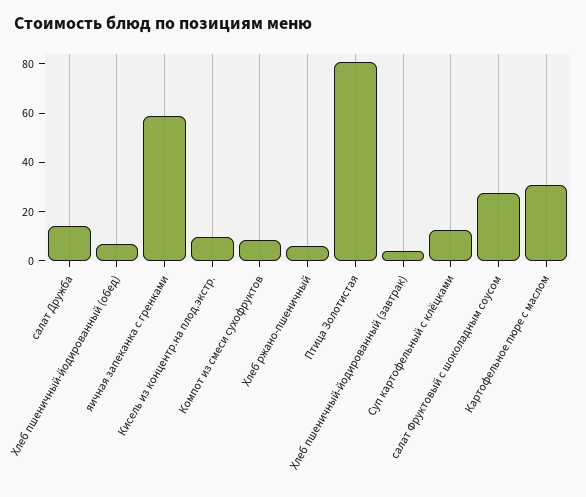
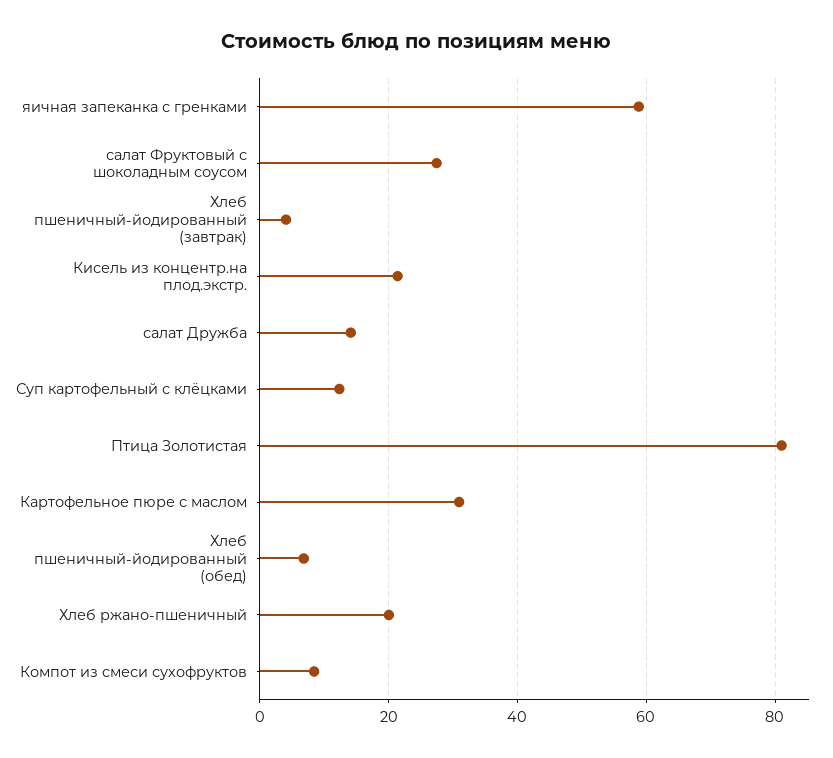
  {
    "салат Дружба": 14,
    "Хлеб пшеничный-йодированный (обед)": 6,
    "яичная запеканка с гренками": 58,
-   "Кисель из концентр.на плод.экстр.": 10,
+   "Кисель из концентр.на плод.экстр.": 22,
    "Компот из смеси сухофруктов": 8,
-   "Хлеб ржано-пшеничный": 5,
+   "Хлеб ржано-пшеничный": 20,
    "Птица Золотистая": 80,
    "Хлеб пшеничный-йодированный (завтрак)": 4,
    "Суп картофельный с клёцками": 12,
    "салат Фруктовый с шоколадным соусом": 28,
    "Картофельное пюре с маслом": 30
  }

